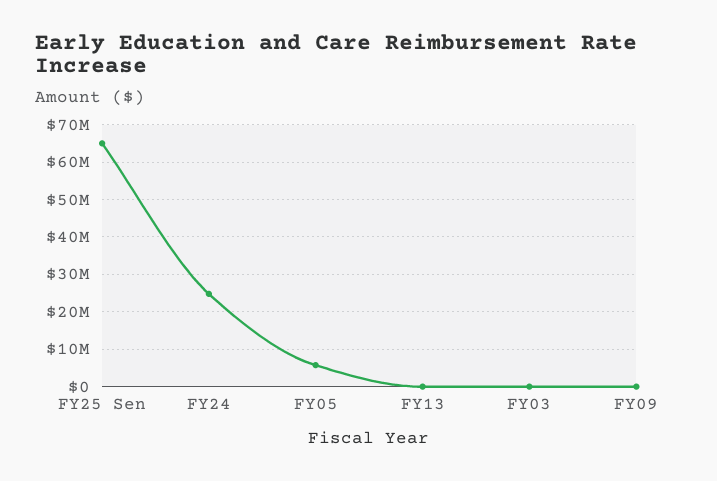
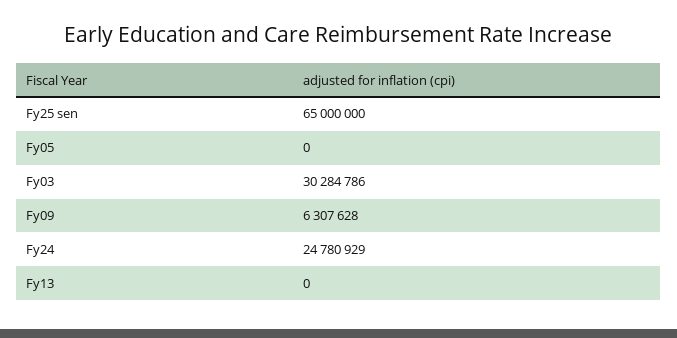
  {
    "FY25 Sen": 65000000,
    "FY24": 24780929,
-   "FY05": 6000000,
+   "FY05": 0,
    "FY13": 0,
-   "FY03": 0,
+   "FY03": 30284786,
-   "FY09": 0
+   "FY09": 6307628
  }

